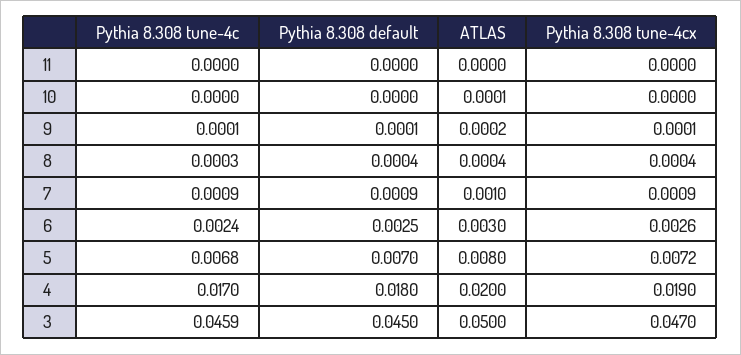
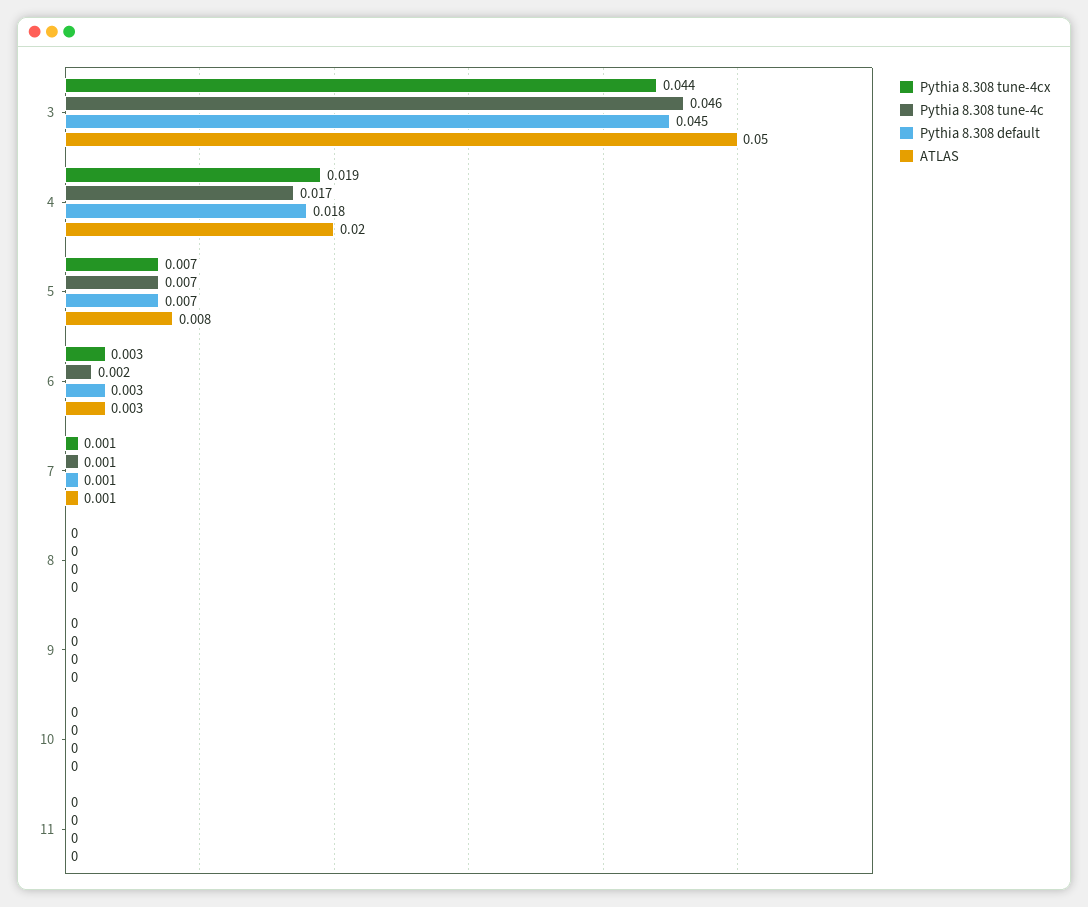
  {
    "Pythia 8.308 tune-4c": {
      "11": 0,
      "10": 0,
      "9": 0.0001,
      "8": 0.0003,
      "7": 0.0009,
      "6": 0.0024,
      "5": 0.0068,
      "4": 0.017,
      "3": 0.0459
    },
    "Pythia 8.308 default": {
      "11": 0,
      "10": 0,
      "9": 0.0001,
      "8": 0.0004,
      "7": 0.0009,
      "6": 0.0025,
      "5": 0.007,
      "4": 0.018,
      "3": 0.045
    },
    "ATLAS": {
      "11": 0,
      "10": 0.0001,
      "9": 0.0002,
      "8": 0.0004,
      "7": 0.001,
      "6": 0.003,
      "5": 0.008,
      "4": 0.02,
      "3": 0.05
    },
    "Pythia 8.308 tune-4cx": {
      "11": 0,
      "10": 0,
      "9": 0.0001,
      "8": 0.0004,
      "7": 0.0009,
      "6": 0.0026,
      "5": 0.0072,
      "4": 0.019,
-     "3": 0.047
+     "3": 0.044
    }
  }

